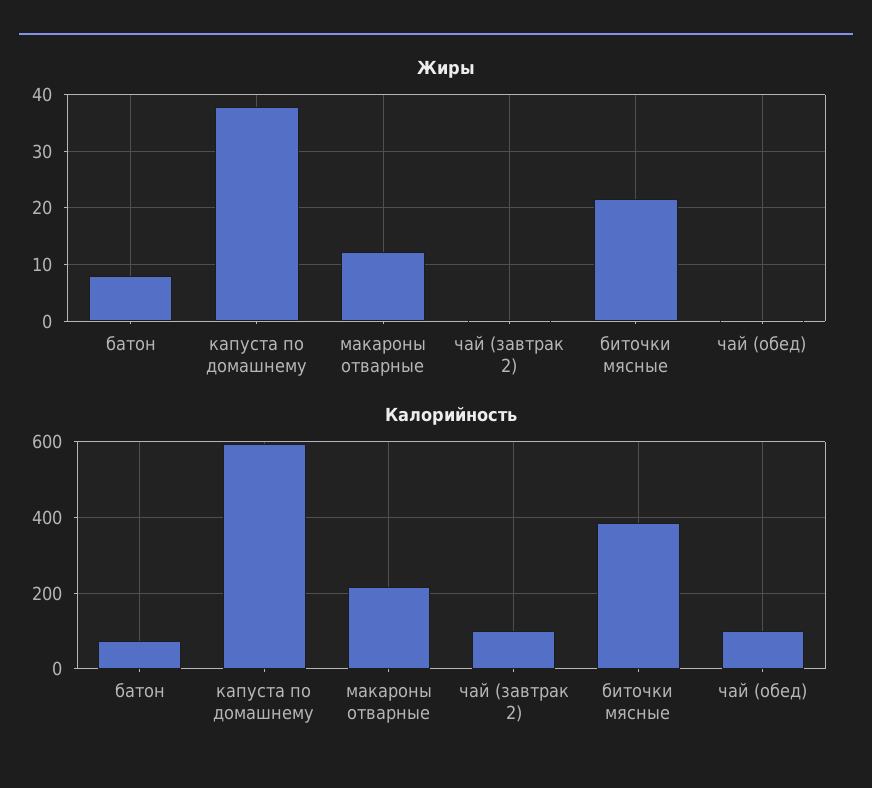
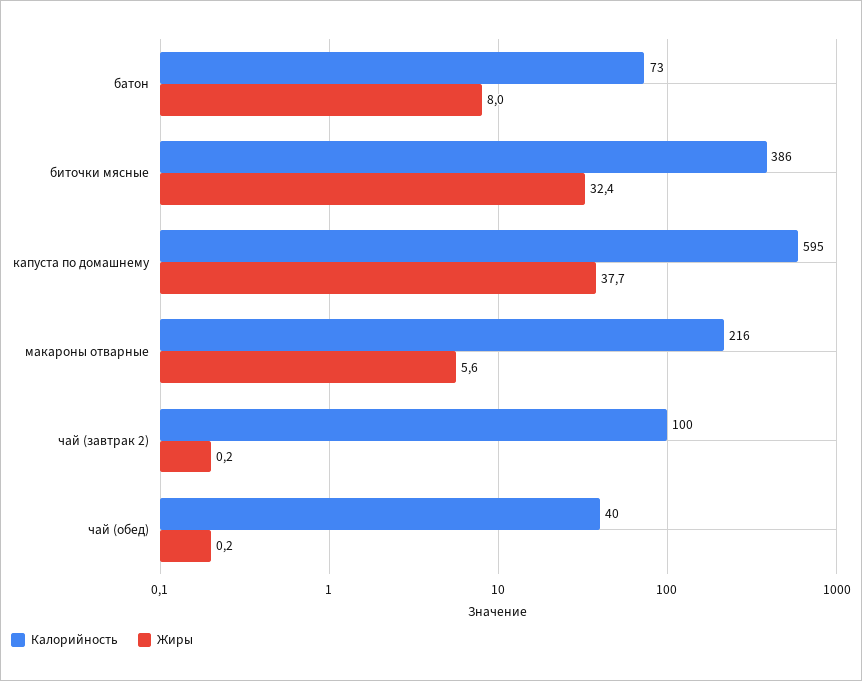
  {
    "Жиры": {
      "батон": 8,
      "капуста по домашнему": 37.7,
-     "макароны отварные": 12,
+     "макароны отварные": 5.6,
      "чай (завтрак 2)": 0.2,
-     "биточки мясные": 22,
+     "биточки мясные": 32.4,
      "чай (обед)": 0.2
    },
    "Калорийность": {
      "батон": 73,
      "капуста по домашнему": 595,
      "макароны отварные": 216,
      "чай (завтрак 2)": 100,
      "биточки мясные": 386,
-     "чай (обед)": 100
+     "чай (обед)": 40
    }
  }

